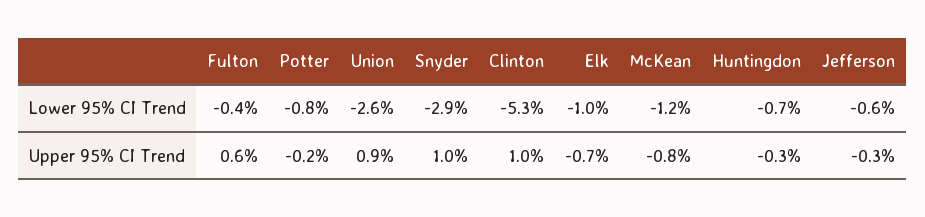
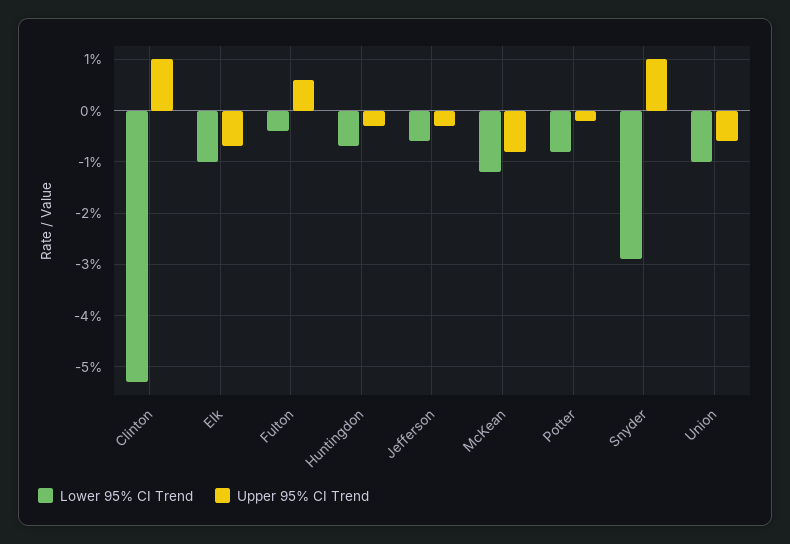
  {
    "Lower 95% CI Trend": {
      "Fulton": -0.4,
      "Potter": -0.8,
-     "Union": -2.6,
+     "Union": -1,
      "Snyder": -2.9,
      "Clinton": -5.3,
      "Elk": -1,
      "McKean": -1.2,
      "Huntingdon": -0.7,
      "Jefferson": -0.6
    },
    "Upper 95% CI Trend": {
      "Fulton": 0.6,
      "Potter": -0.2,
-     "Union": 0.9,
+     "Union": -0.5,
      "Snyder": 1,
      "Clinton": 1,
      "Elk": -0.7,
      "McKean": -0.8,
      "Huntingdon": -0.3,
      "Jefferson": -0.3
    }
  }

